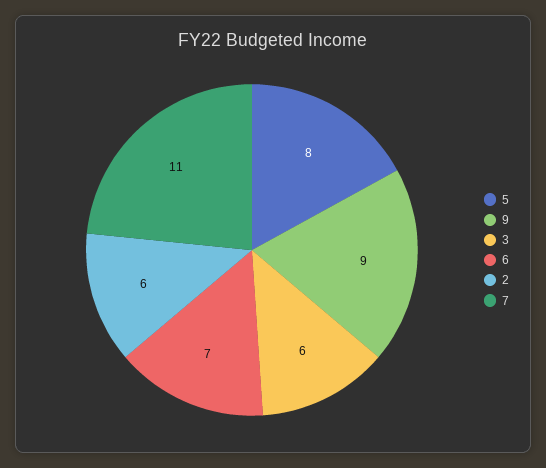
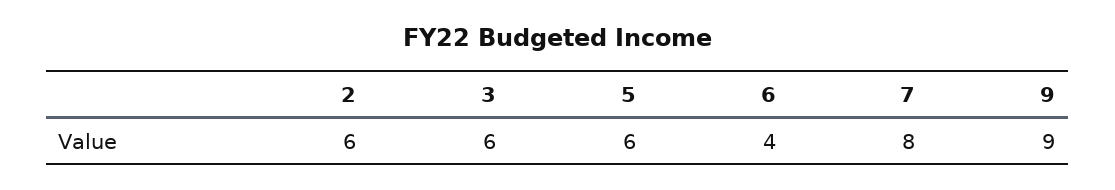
  {
-   "5": 8,
+   "5": 6,
    "9": 9,
    "3": 6,
-   "6": 7,
+   "6": 4,
    "2": 6,
-   "7": 11
+   "7": 8
  }

